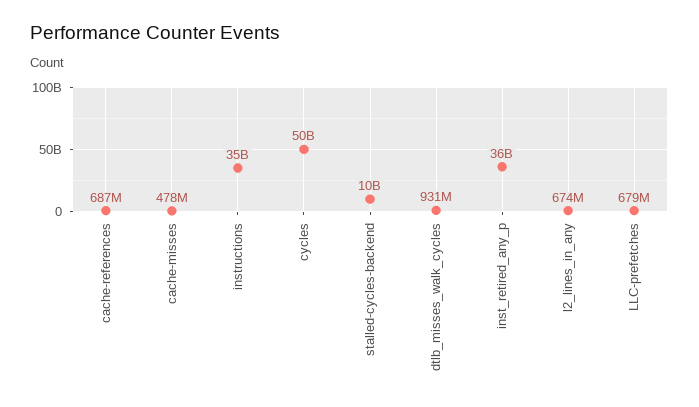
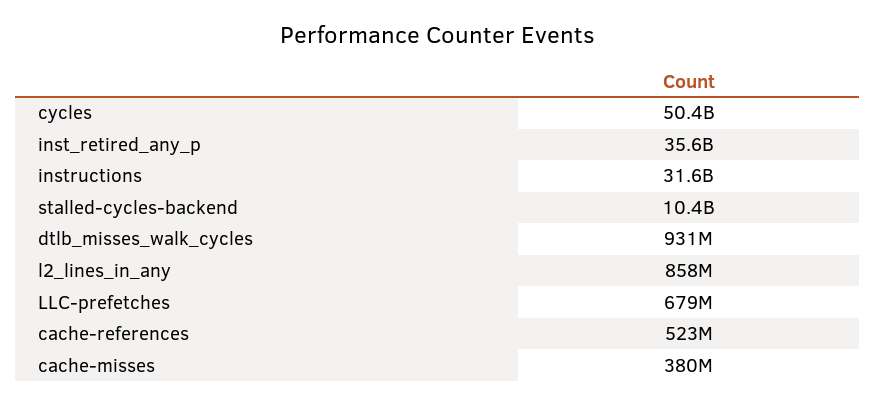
  {
-   "cache-references": 687000000,
+   "cache-references": 523000000,
-   "cache-misses": 478000000,
+   "cache-misses": 380000000,
-   "instructions": 35000000000,
+   "instructions": 31600000000,
    "cycles": 50400000000,
    "stalled-cycles-backend": 10400000000,
    "dtlb_misses_walk_cycles": 931000000,
    "inst_retired_any_p": 35600000000,
-   "l2_lines_in_any": 674000000,
+   "l2_lines_in_any": 858000000,
    "LLC-prefetches": 679000000
  }

